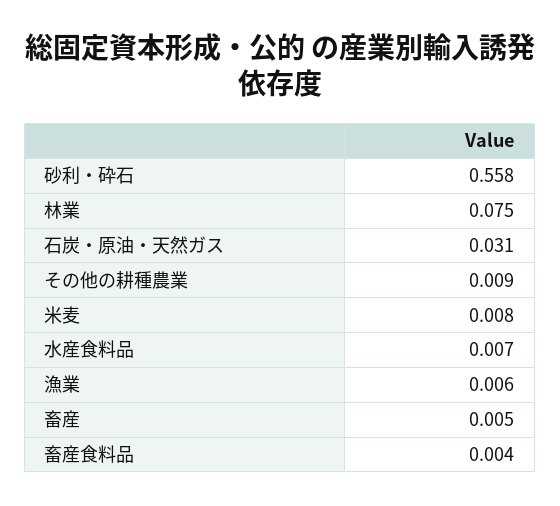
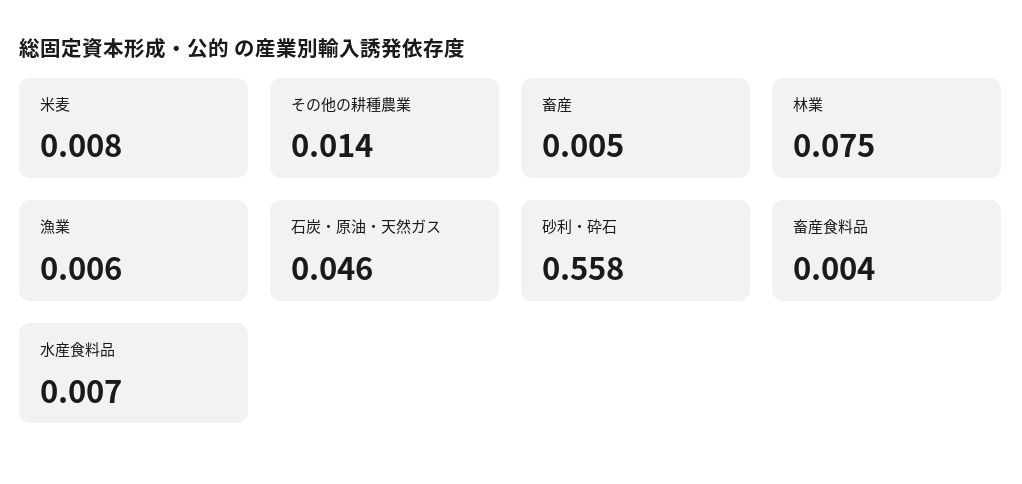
  {
    "砂利・砕石": 0.558,
    "林業": 0.075,
-   "石炭・原油・天然ガス": 0.031,
+   "石炭・原油・天然ガス": 0.046,
-   "その他の耕種農業": 0.009,
+   "その他の耕種農業": 0.014,
    "米麦": 0.008,
    "水産食料品": 0.007,
    "漁業": 0.006,
    "畜産": 0.005,
    "畜産食料品": 0.004
  }

